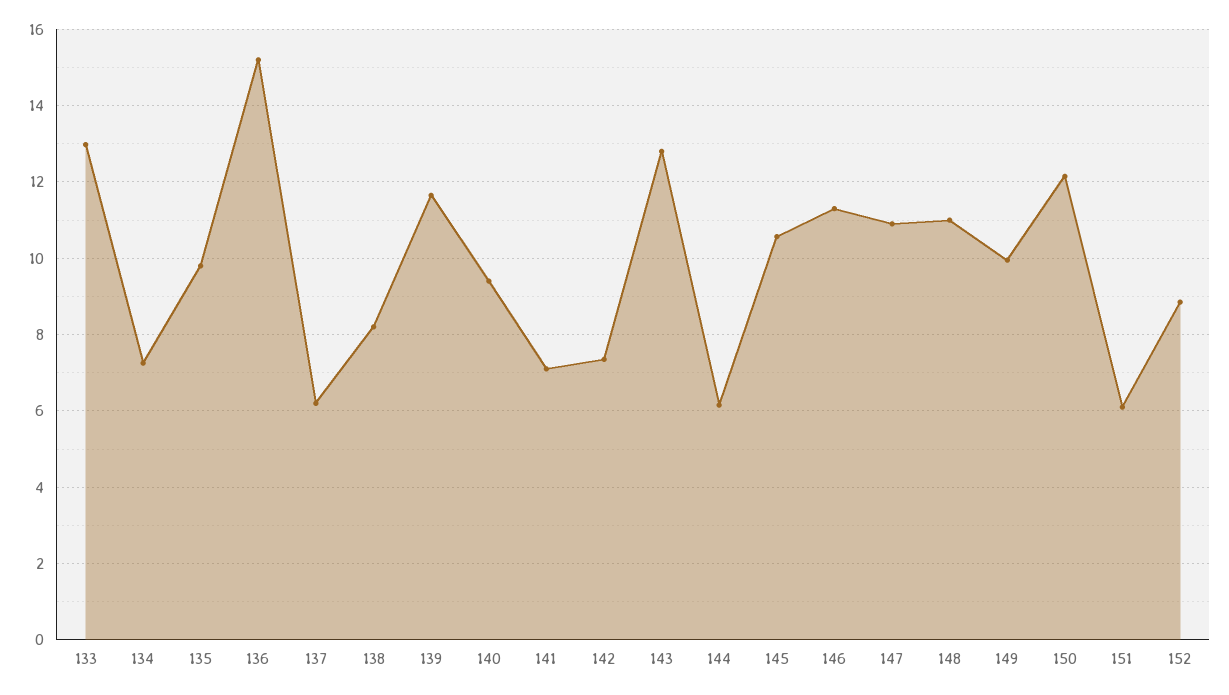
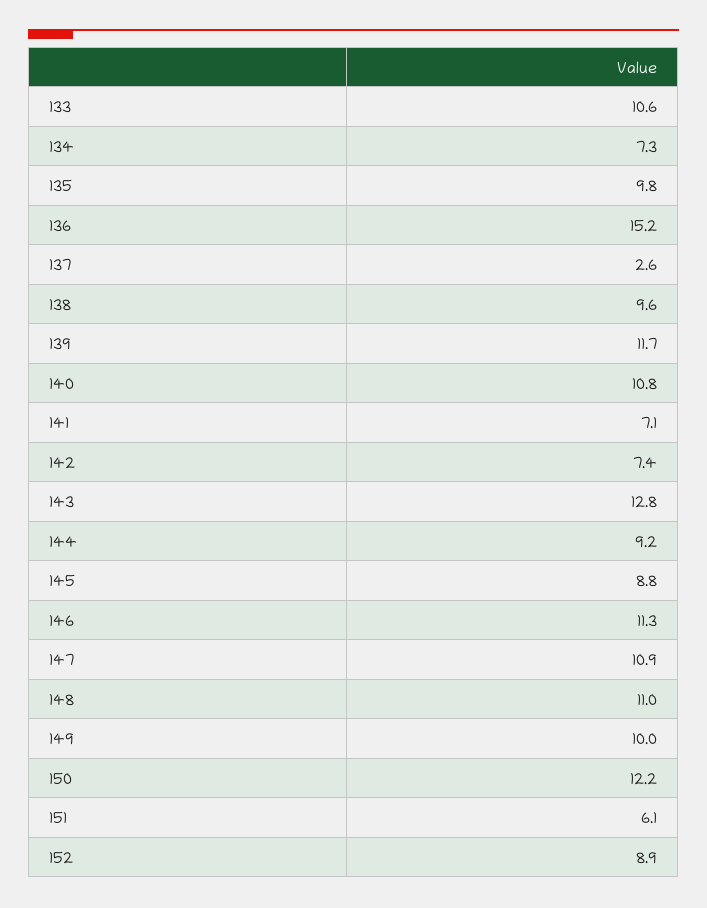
  {
-   "133": 13,
+   "133": 10.6,
    "134": 7.3,
    "135": 9.8,
    "136": 15.2,
-   "137": 6.2,
+   "137": 2.6,
-   "138": 8.2,
+   "138": 9.6,
    "139": 11.7,
-   "140": 9.4,
+   "140": 10.8,
    "141": 7.1,
    "142": 7.4,
    "143": 12.8,
-   "144": 6.2,
+   "144": 9.2,
-   "145": 10.6,
+   "145": 8.8,
    "146": 11.3,
    "147": 10.9,
    "148": 11,
    "149": 10,
    "150": 12.2,
    "151": 6.1,
    "152": 8.9
  }

